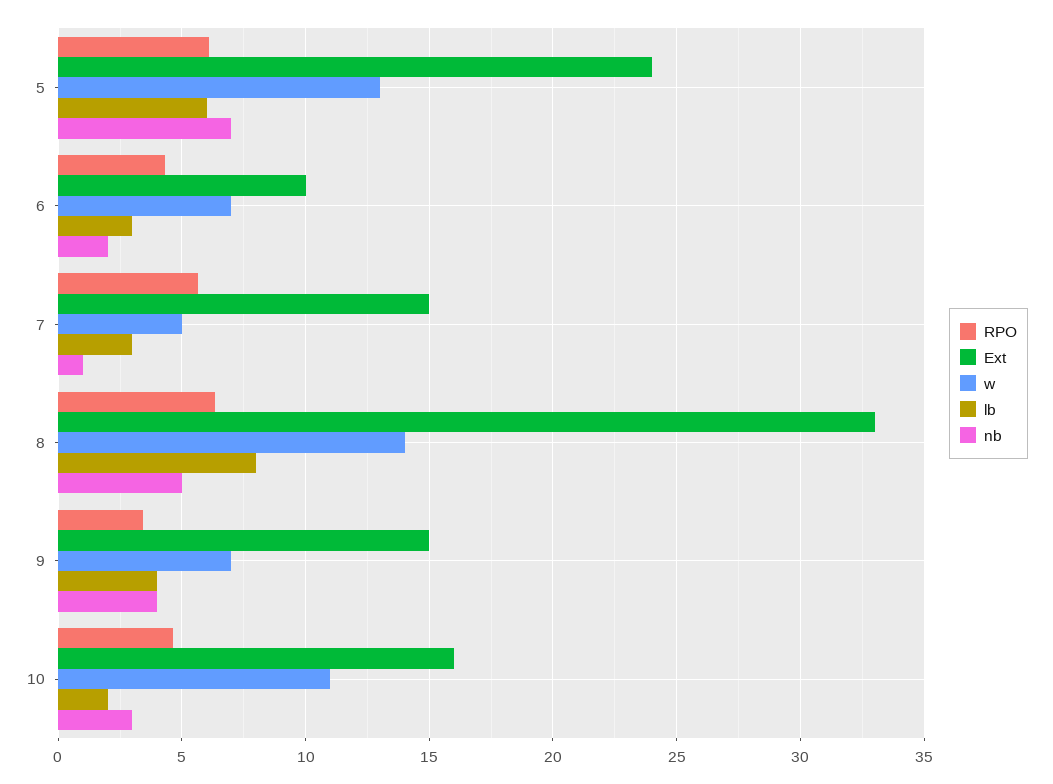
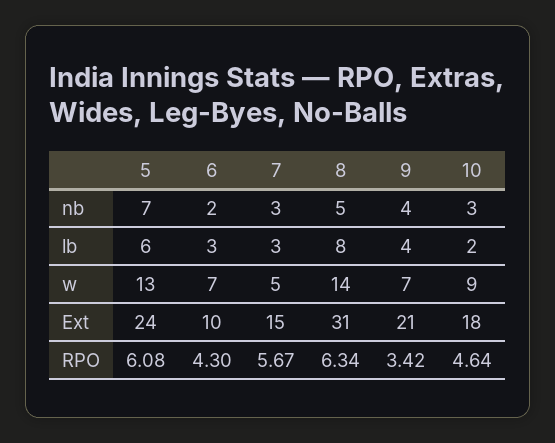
  {
    "RPO": {
      "5": 6.08,
      "6": 4.3,
      "7": 5.67,
      "8": 6.34,
      "9": 3.42,
      "10": 4.64
    },
    "Ext": {
      "5": 24,
      "6": 10,
      "7": 15,
-     "8": 33,
+     "8": 31,
-     "9": 15,
+     "9": 21,
-     "10": 16
+     "10": 18
    },
    "w": {
      "5": 13,
      "6": 7,
      "7": 5,
      "8": 14,
      "9": 7,
-     "10": 11
+     "10": 9
    },
    "lb": {
      "5": 6,
      "6": 3,
      "7": 3,
      "8": 8,
      "9": 4,
      "10": 2
    },
    "nb": {
      "5": 7,
      "6": 2,
-     "7": 1,
+     "7": 3,
      "8": 5,
      "9": 4,
      "10": 3
    }
  }

